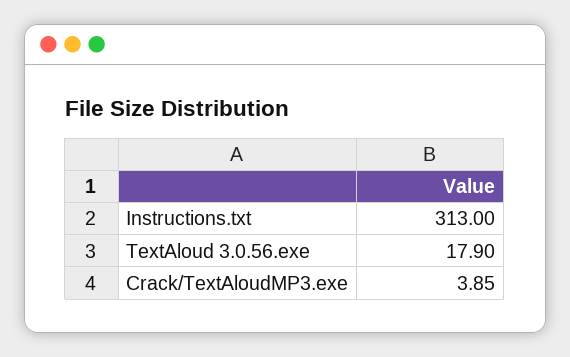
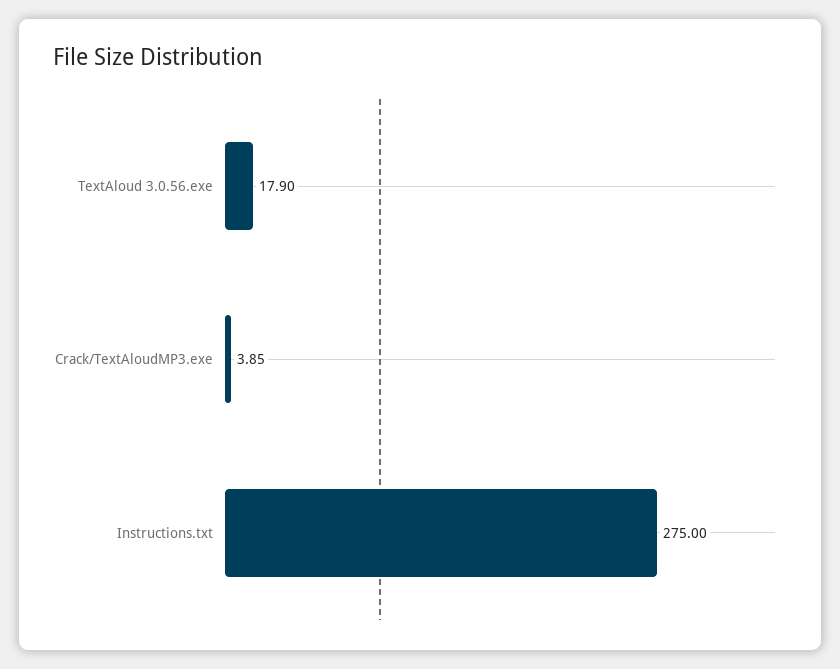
  {
-   "Instructions.txt": 313,
+   "Instructions.txt": 275,
    "TextAloud 3.0.56.exe": 17.9,
    "Crack/TextAloudMP3.exe": 3.85
  }

